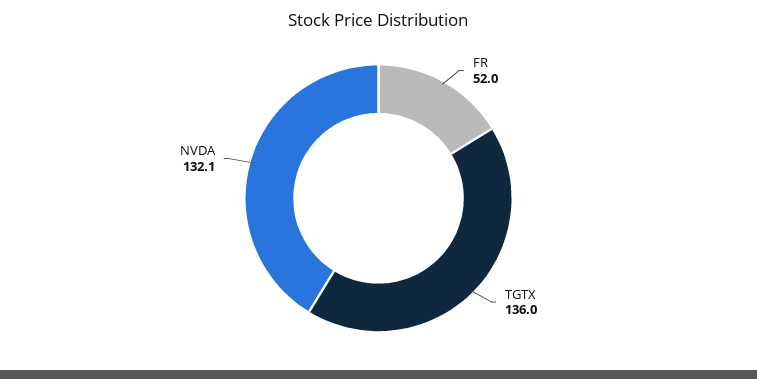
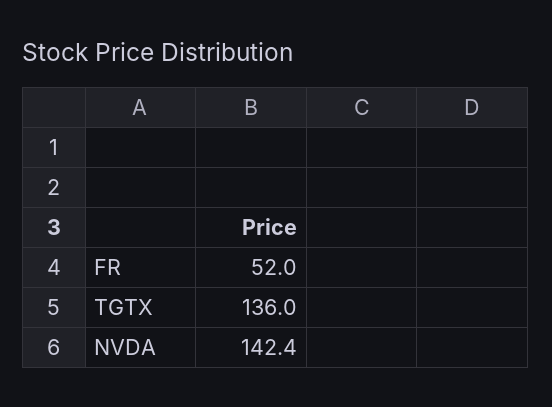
  {
    "FR": 52,
    "TGTX": 136,
-   "NVDA": 132.1
+   "NVDA": 142.4
  }

